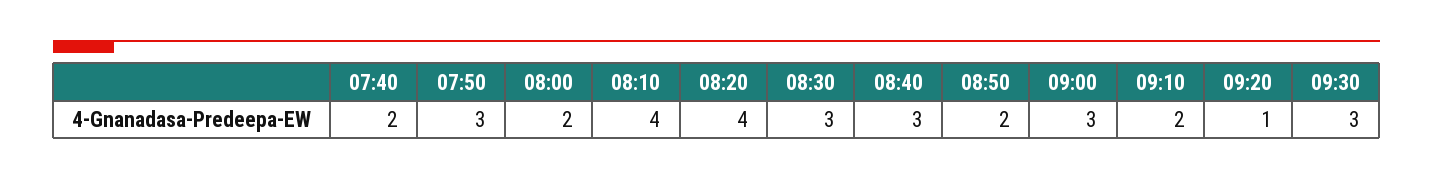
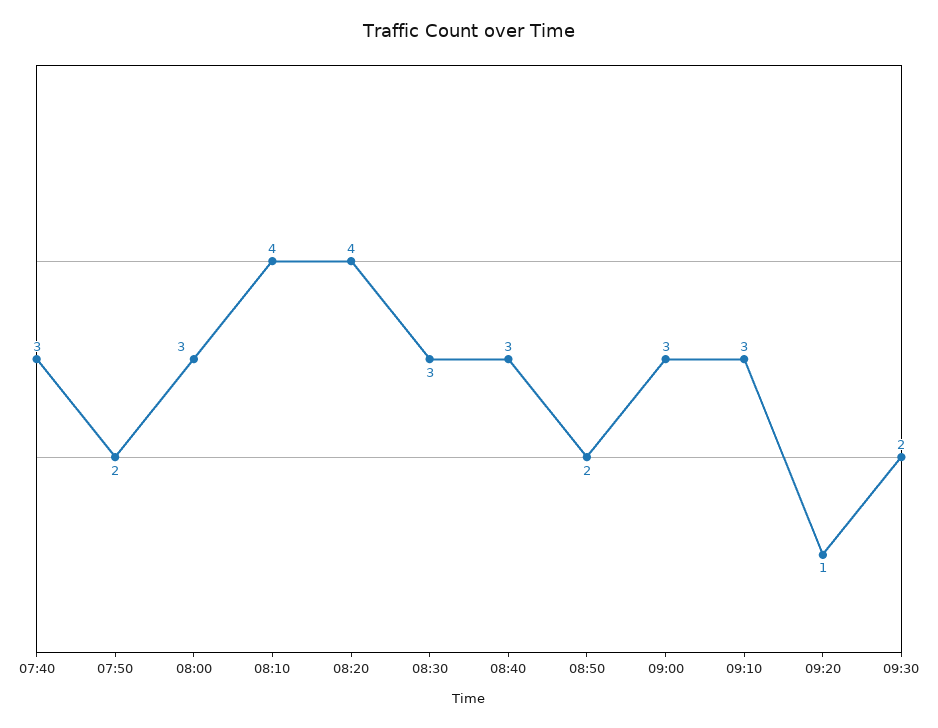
  {
-   "07:40": 2,
+   "07:40": 3,
-   "07:50": 3,
+   "07:50": 2,
-   "08:00": 2,
+   "08:00": 3,
    "08:10": 4,
    "08:20": 4,
    "08:30": 3,
    "08:40": 3,
    "08:50": 2,
    "09:00": 3,
-   "09:10": 2,
+   "09:10": 3,
    "09:20": 1,
-   "09:30": 3
+   "09:30": 2
  }

